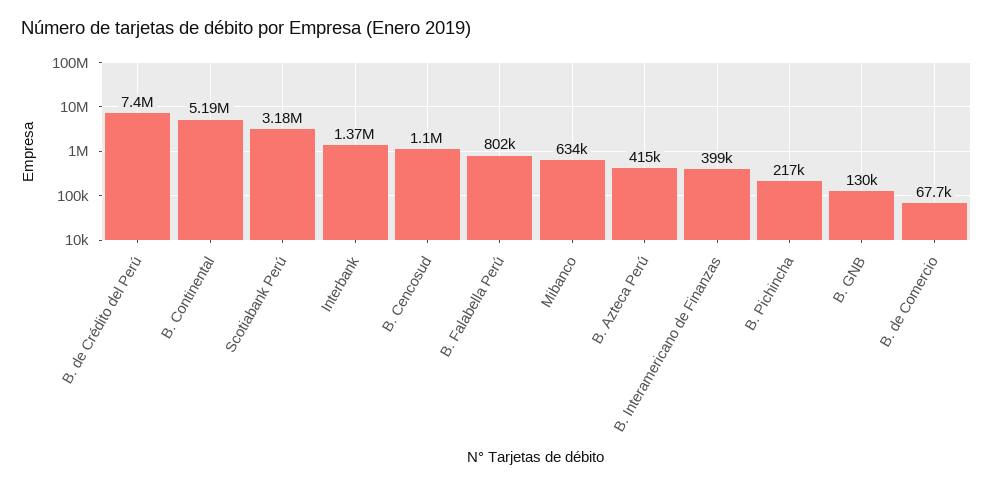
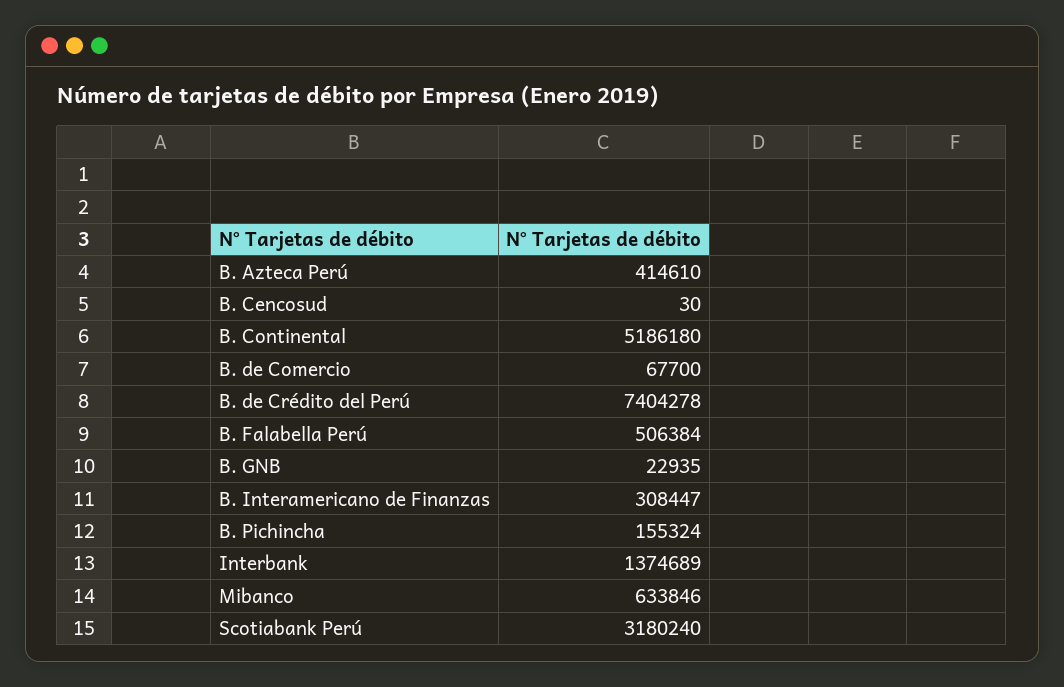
  {
    "B. de Crédito del Perú": 7404278,
    "B. Continental": 5186180,
    "Scotiabank Perú": 3180240,
    "Interbank": 1374689,
-   "B. Cencosud": 1100000,
+   "B. Cencosud": 30,
-   "B. Falabella Perú": 802000,
+   "B. Falabella Perú": 506384,
    "Mibanco": 633846,
    "B. Azteca Perú": 414610,
-   "B. Interamericano de Finanzas": 399000,
+   "B. Interamericano de Finanzas": 308447,
-   "B. Pichincha": 217000,
+   "B. Pichincha": 155324,
-   "B. GNB": 130000,
+   "B. GNB": 22935,
    "B. de Comercio": 67700
  }

